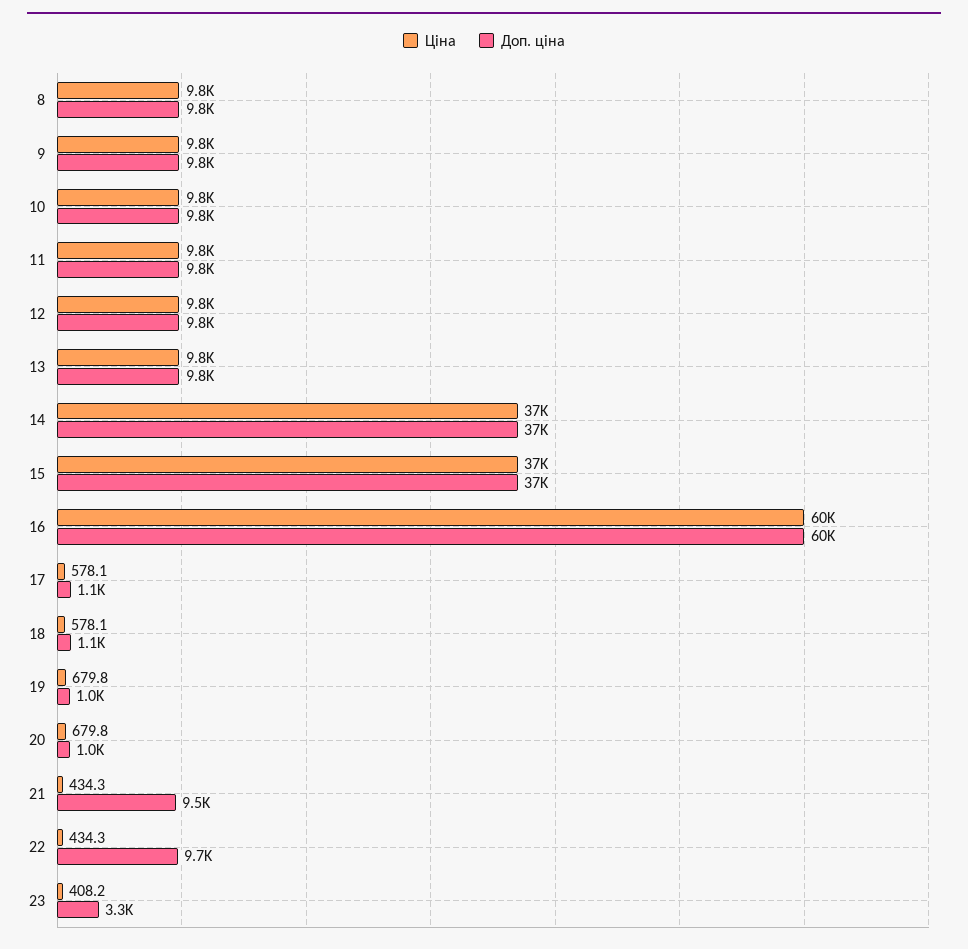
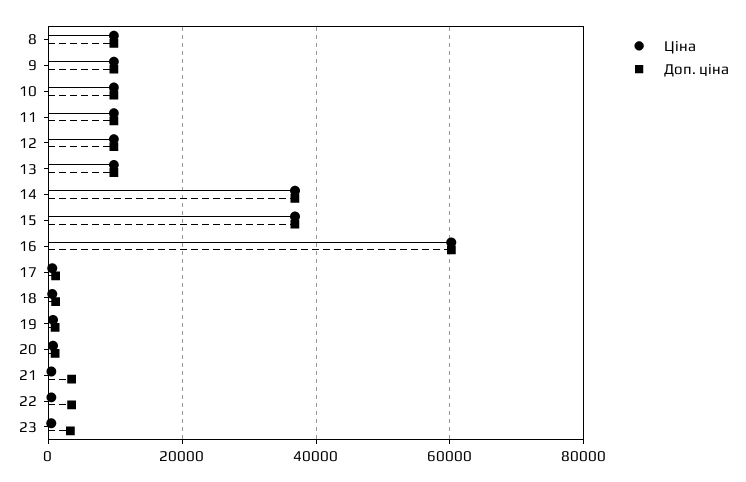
  {
    "Ціна": {
      "8": 9800,
      "9": 9800,
      "10": 9800,
      "11": 9800,
      "12": 9800,
      "13": 9800,
      "14": 37000,
      "15": 37000,
      "16": 60000,
      "17": 578.1,
      "18": 578.1,
      "19": 679.8,
      "20": 679.8,
      "21": 434.3,
      "22": 434.3,
      "23": 408.2
    },
    "Доп. ціна": {
      "8": 9800,
      "9": 9800,
      "10": 9800,
      "11": 9800,
      "12": 9800,
      "13": 9800,
      "14": 37000,
      "15": 37000,
      "16": 60000,
      "17": 1100,
      "18": 1100,
      "19": 1000,
      "20": 1000,
-     "21": 9500,
+     "21": 4000,
-     "22": 9700,
+     "22": 4000,
      "23": 3300
    }
  }

